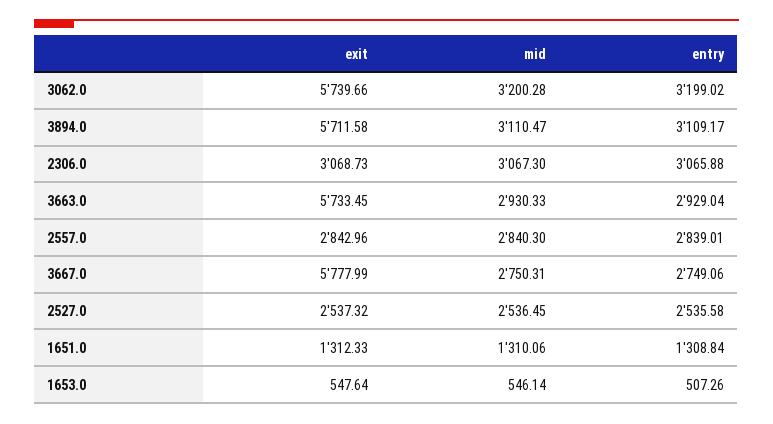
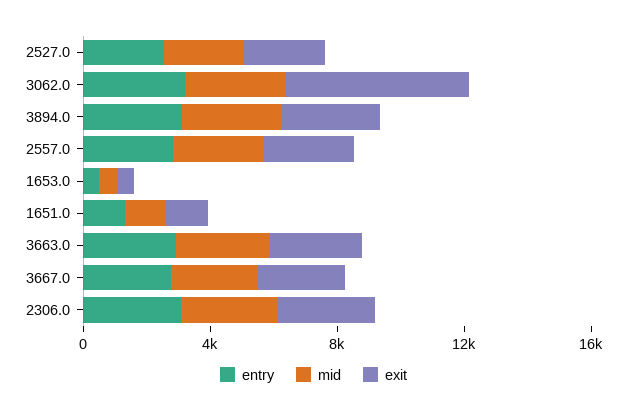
  {
    "exit": {
      "3062.0": 5739.66,
-     "3894.0": 5711.58,
+     "3894.0": 3000,
      "2306.0": 3068.73,
-     "3663.0": 5733.45,
+     "3663.0": 3000,
      "2557.0": 2842.96,
-     "3667.0": 5777.99,
+     "3667.0": 3000,
      "2527.0": 2537.32,
      "1651.0": 1312.33,
      "1653.0": 547.64
    },
    "mid": {
      "3062.0": 3200.28,
      "3894.0": 3110.47,
      "2306.0": 3067.3,
      "3663.0": 2930.33,
      "2557.0": 2840.3,
      "3667.0": 2750.31,
      "2527.0": 2536.45,
      "1651.0": 1310.06,
      "1653.0": 546.14
    },
    "entry": {
      "3062.0": 3199.02,
      "3894.0": 3109.17,
      "2306.0": 3065.88,
      "3663.0": 2929.04,
      "2557.0": 2839.01,
      "3667.0": 2749.06,
      "2527.0": 2535.58,
      "1651.0": 1308.84,
      "1653.0": 507.26
    }
  }

